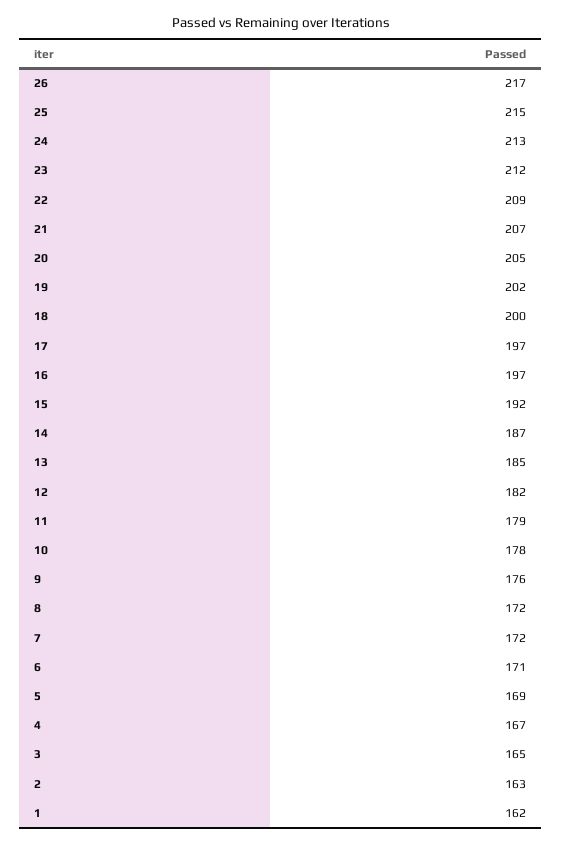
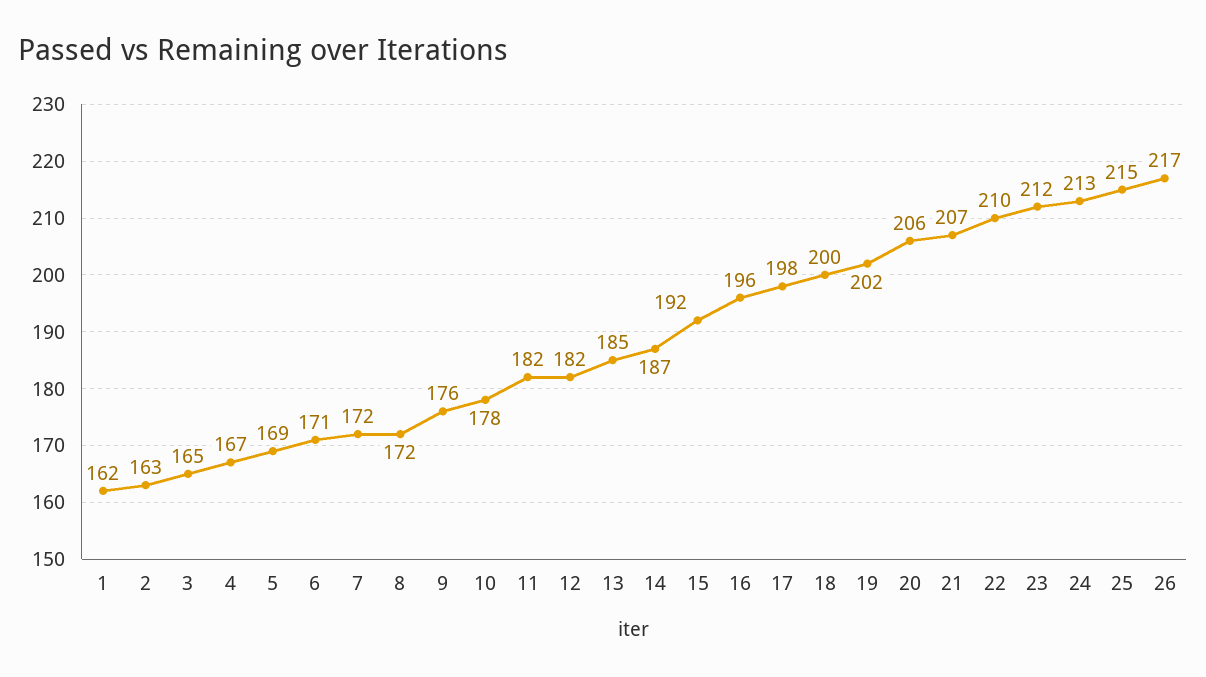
  {
    "26": 217,
    "25": 215,
    "24": 213,
    "23": 212,
-   "22": 209,
+   "22": 210,
    "21": 207,
-   "20": 205,
+   "20": 206,
    "19": 202,
    "18": 200,
-   "17": 197,
+   "17": 198,
-   "16": 197,
+   "16": 196,
    "15": 192,
    "14": 187,
    "13": 185,
    "12": 182,
-   "11": 179,
+   "11": 182,
    "10": 178,
    "9": 176,
    "8": 172,
    "7": 172,
    "6": 171,
    "5": 169,
    "4": 167,
    "3": 165,
    "2": 163,
    "1": 162
  }

